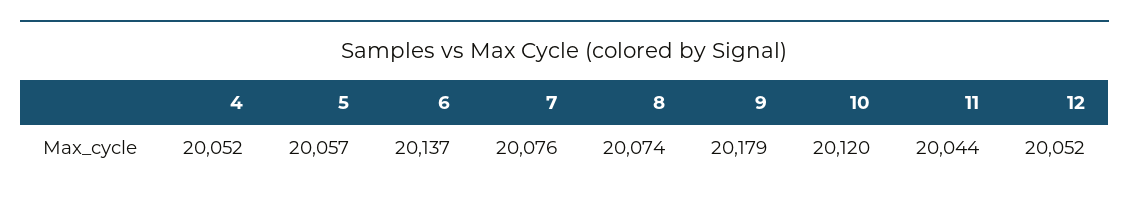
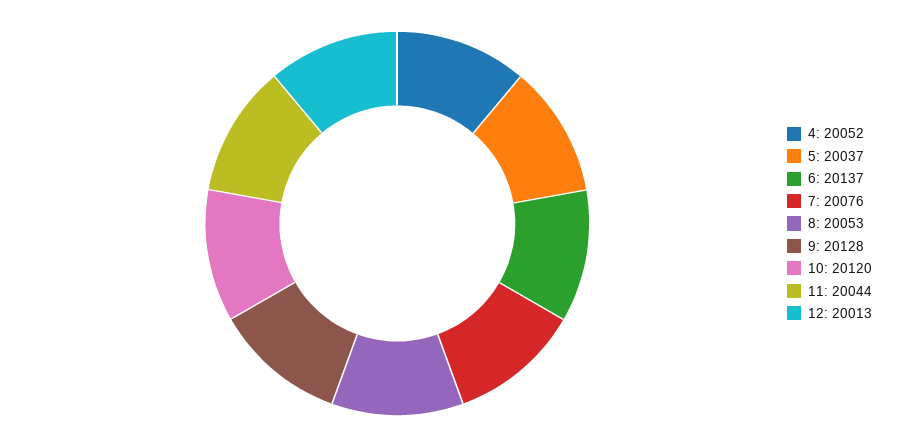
  {
    "4": 20052,
-   "5": 20057,
+   "5": 20037,
    "6": 20137,
    "7": 20076,
-   "8": 20074,
+   "8": 20053,
-   "9": 20179,
+   "9": 20128,
    "10": 20120,
    "11": 20044,
-   "12": 20052
+   "12": 20013
  }

